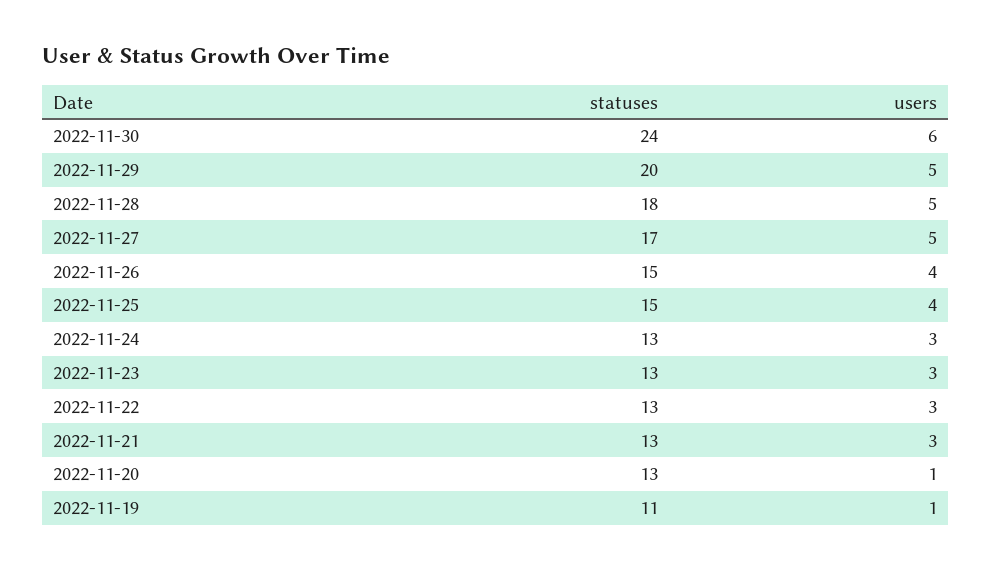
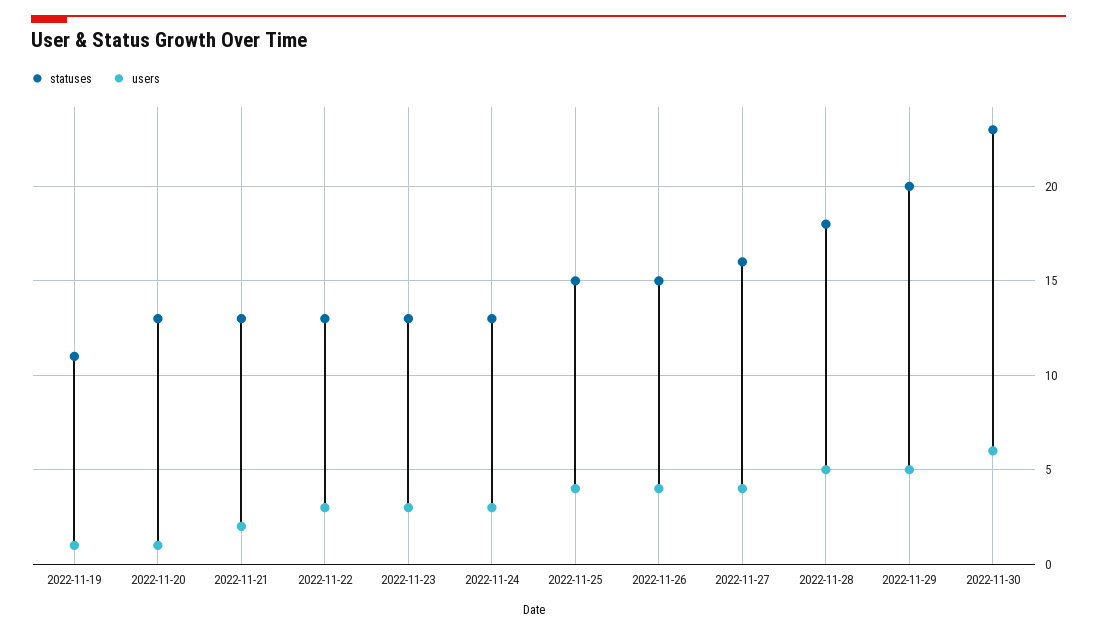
  {
    "statuses": {
-     "2022-11-30": 24,
+     "2022-11-30": 23,
      "2022-11-29": 20,
      "2022-11-28": 18,
-     "2022-11-27": 17,
+     "2022-11-27": 16,
      "2022-11-26": 15,
      "2022-11-25": 15,
      "2022-11-24": 13,
      "2022-11-23": 13,
      "2022-11-22": 13,
      "2022-11-21": 13,
      "2022-11-20": 13,
      "2022-11-19": 11
    },
    "users": {
      "2022-11-30": 6,
      "2022-11-29": 5,
      "2022-11-28": 5,
-     "2022-11-27": 5,
+     "2022-11-27": 4,
      "2022-11-26": 4,
      "2022-11-25": 4,
      "2022-11-24": 3,
      "2022-11-23": 3,
      "2022-11-22": 3,
-     "2022-11-21": 3,
+     "2022-11-21": 2,
      "2022-11-20": 1,
      "2022-11-19": 1
    }
  }

